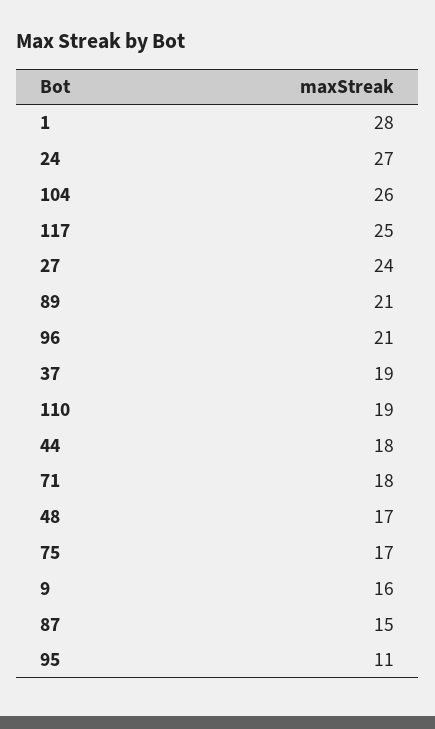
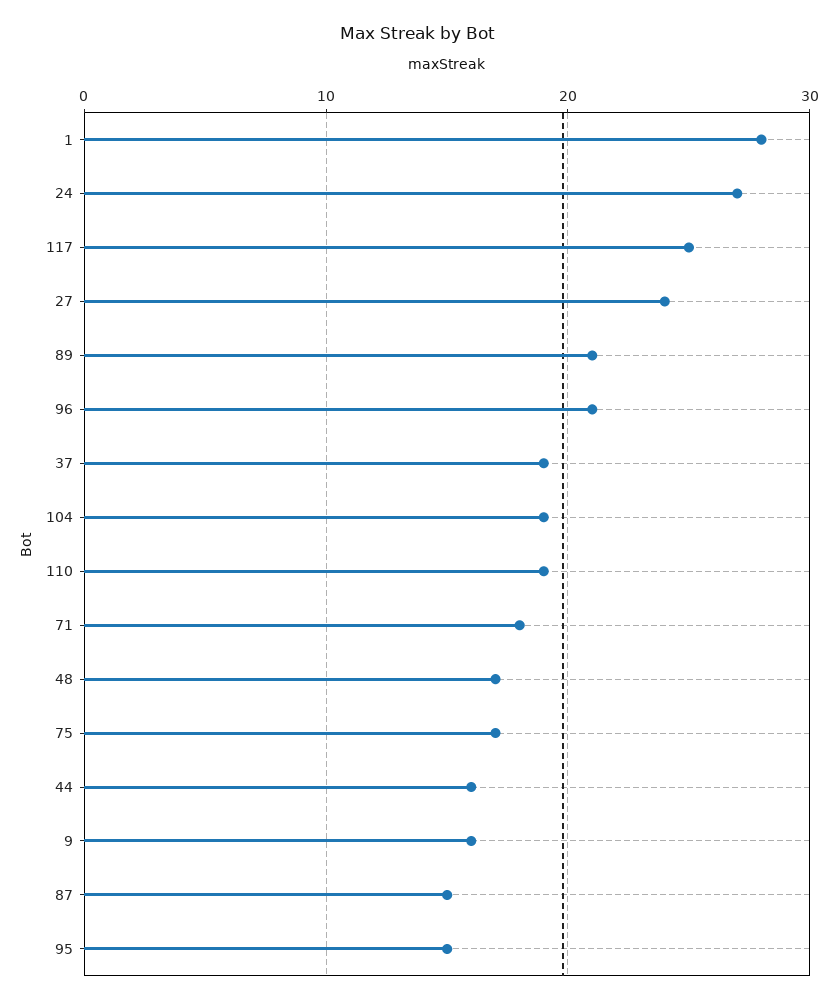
  {
    "1": 28,
    "24": 27,
-   "104": 26,
+   "104": 19,
    "117": 25,
    "27": 24,
    "89": 21,
    "96": 21,
    "37": 19,
    "110": 19,
-   "44": 18,
+   "44": 16,
    "71": 18,
    "48": 17,
    "75": 17,
    "9": 16,
    "87": 15,
-   "95": 11
+   "95": 15
  }

